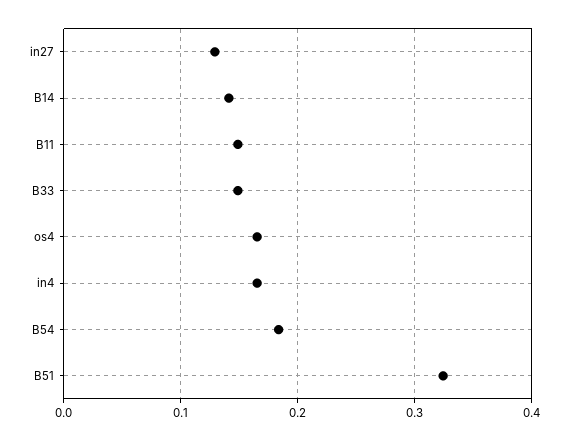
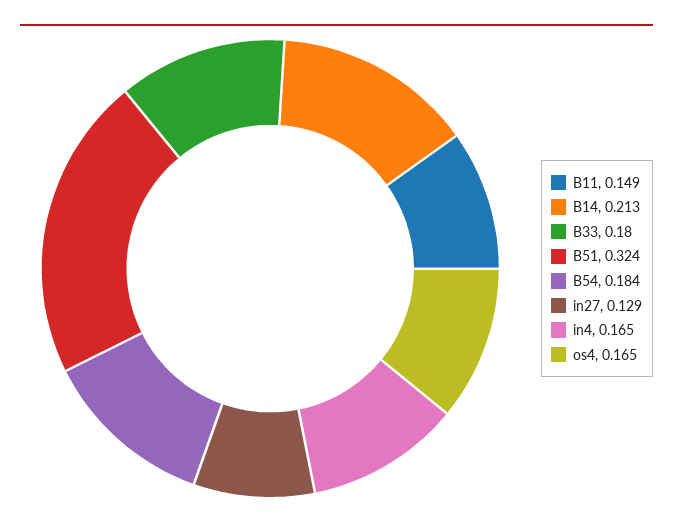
  {
    "in27": 0.129,
-   "B14": 0.14,
+   "B14": 0.213,
    "B11": 0.149,
-   "B33": 0.15,
+   "B33": 0.18,
    "os4": 0.165,
    "in4": 0.165,
    "B54": 0.184,
    "B51": 0.324
  }

